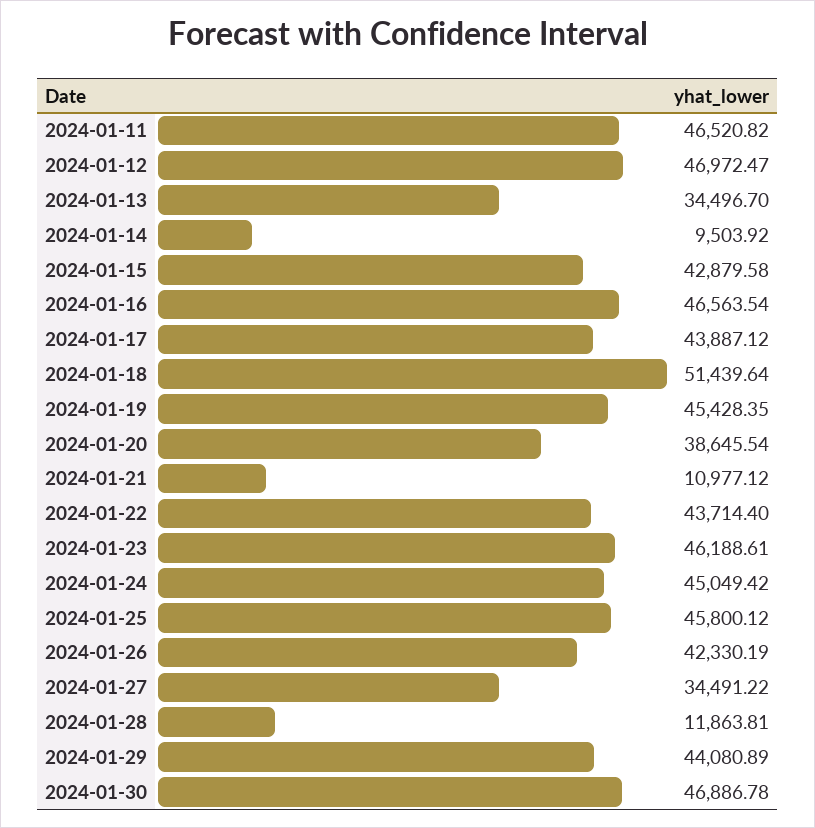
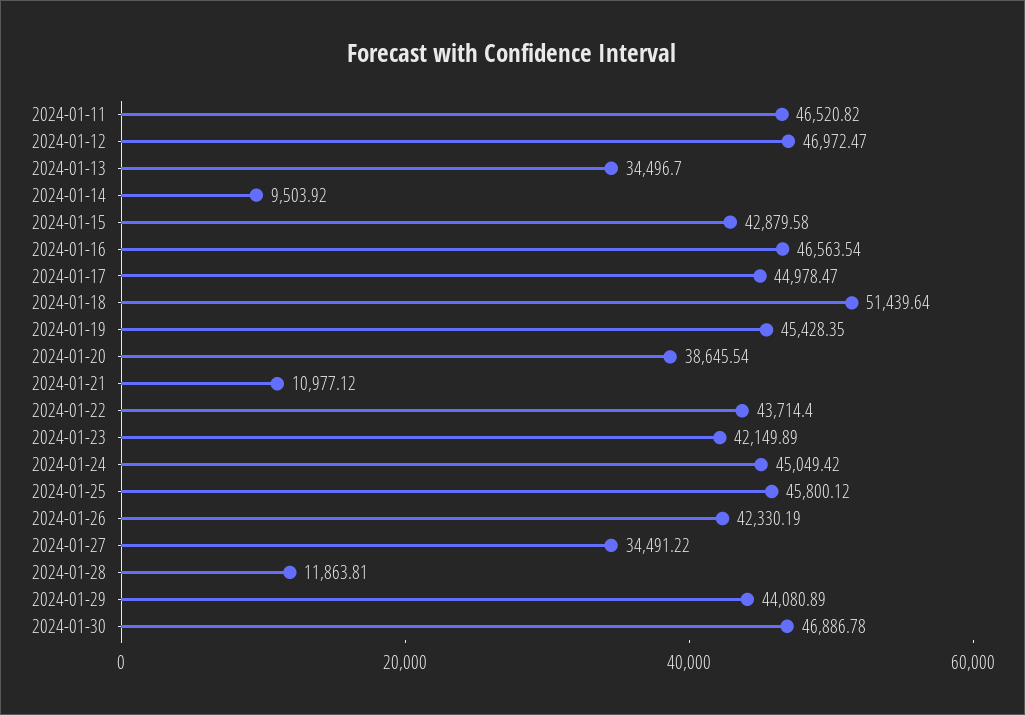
  {
    "2024-01-11": 46520.82,
    "2024-01-12": 46972.47,
    "2024-01-13": 34496.7,
    "2024-01-14": 9503.92,
    "2024-01-15": 42879.58,
    "2024-01-16": 46563.54,
-   "2024-01-17": 43887.12,
+   "2024-01-17": 44978.47,
    "2024-01-18": 51439.64,
    "2024-01-19": 45428.35,
    "2024-01-20": 38645.54,
    "2024-01-21": 10977.12,
    "2024-01-22": 43714.4,
-   "2024-01-23": 46188.61,
+   "2024-01-23": 42149.89,
    "2024-01-24": 45049.42,
    "2024-01-25": 45800.12,
    "2024-01-26": 42330.19,
    "2024-01-27": 34491.22,
    "2024-01-28": 11863.81,
    "2024-01-29": 44080.89,
    "2024-01-30": 46886.78
  }

